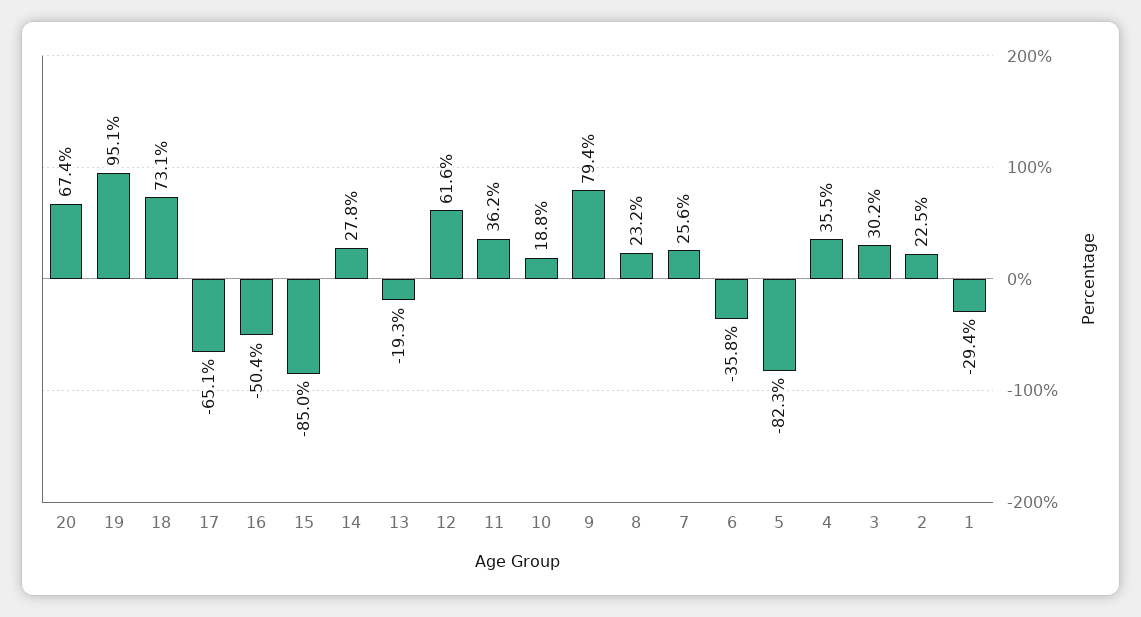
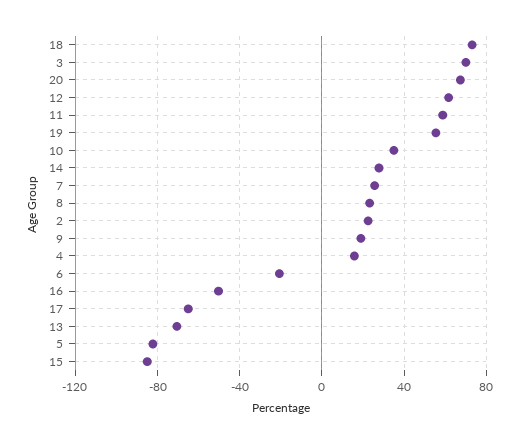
  {
    "20": 67.4,
-   "19": 95.1,
+   "19": 55,
    "18": 73.1,
    "17": -65.1,
    "16": -50.4,
    "15": -85,
    "14": 27.8,
-   "13": -19.3,
+   "13": -70,
    "12": 61.6,
-   "11": 36.2,
+   "11": 60,
-   "10": 18.8,
+   "10": 35,
-   "9": 79.4,
+   "9": 20,
    "8": 23.2,
    "7": 25.6,
-   "6": -35.8,
+   "6": -20,
    "5": -82.3,
-   "4": 35.5,
+   "4": 15,
-   "3": 30.2,
+   "3": 70,
-   "2": 22.5,
+   "2": 22.5
-   "1": -29.4
  }

